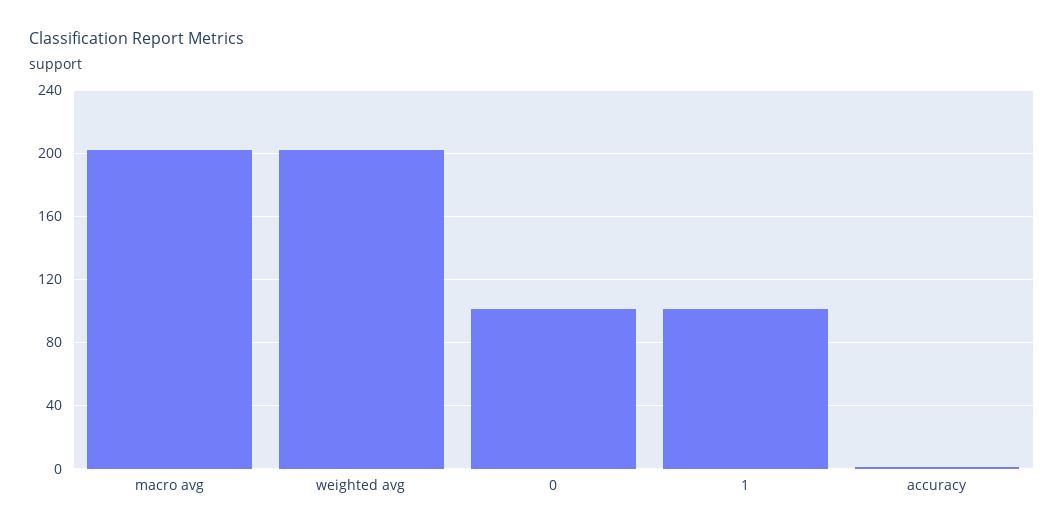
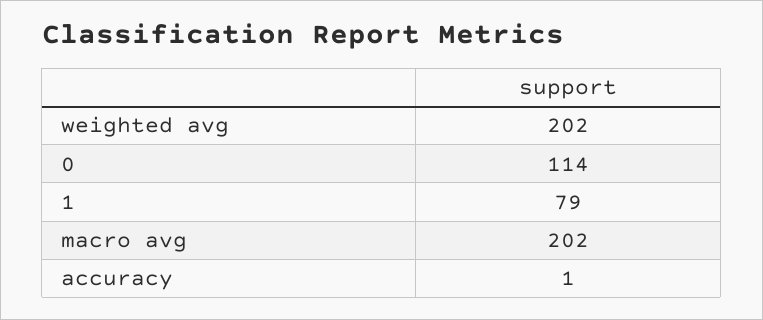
  {
    "macro avg": 202,
    "weighted avg": 202,
-   "0": 100,
+   "0": 114,
-   "1": 100,
+   "1": 79,
    "accuracy": 1
  }

